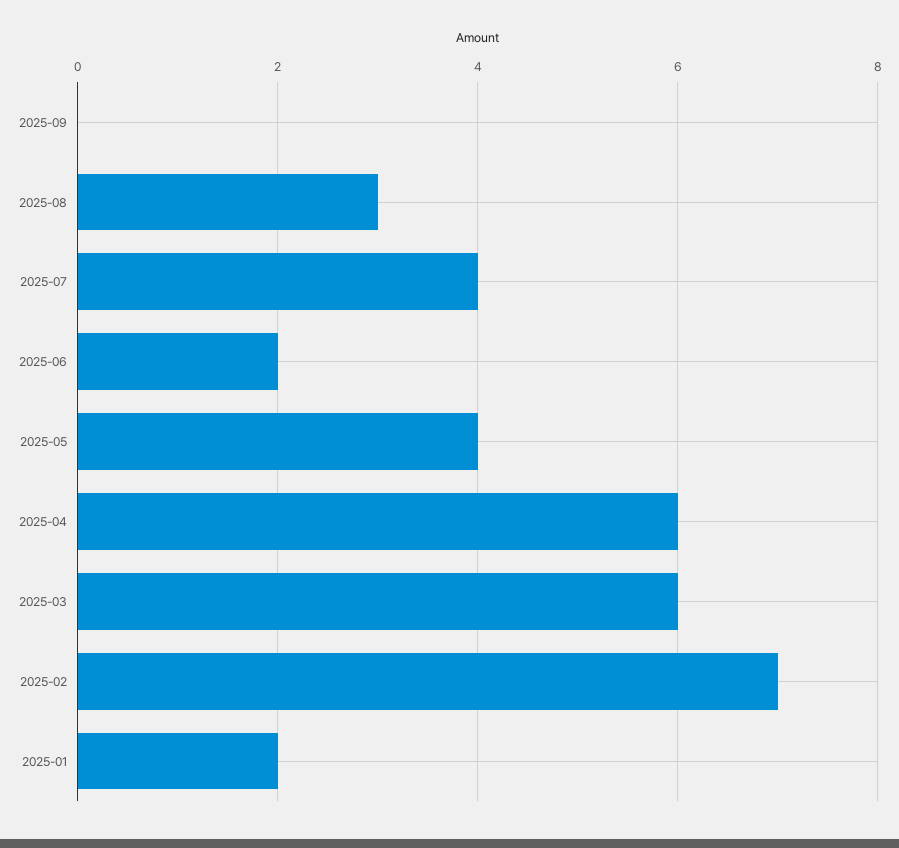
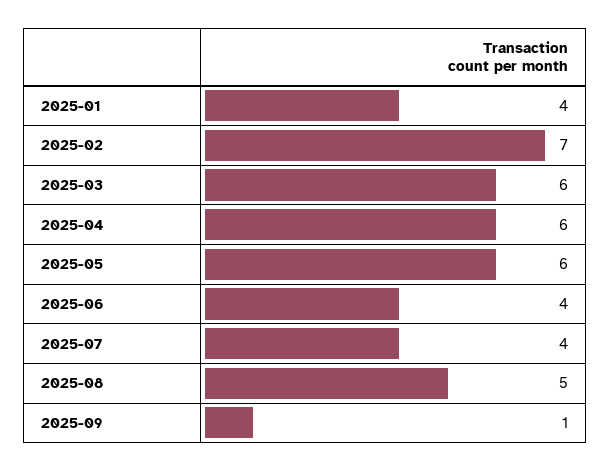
  {
-   "2025-09": 0,
+   "2025-09": 1,
-   "2025-08": 3,
+   "2025-08": 5,
    "2025-07": 4,
-   "2025-06": 2,
+   "2025-06": 4,
-   "2025-05": 4,
+   "2025-05": 6,
    "2025-04": 6,
    "2025-03": 6,
    "2025-02": 7,
-   "2025-01": 2
+   "2025-01": 4
  }

